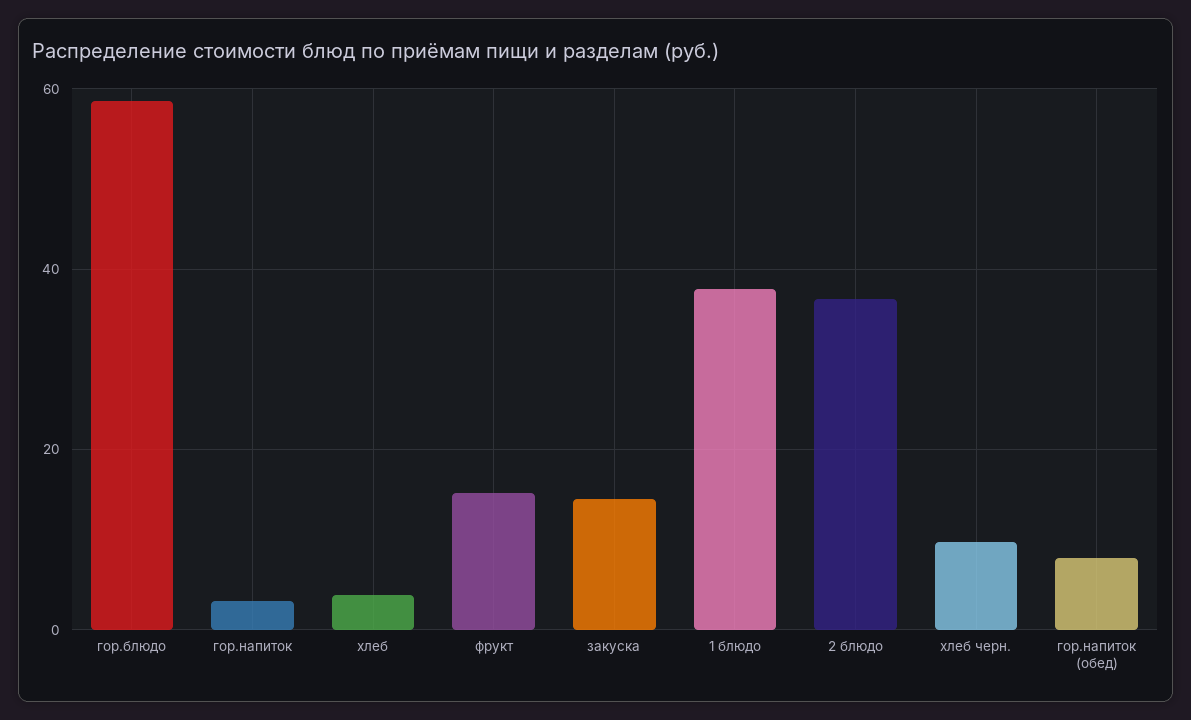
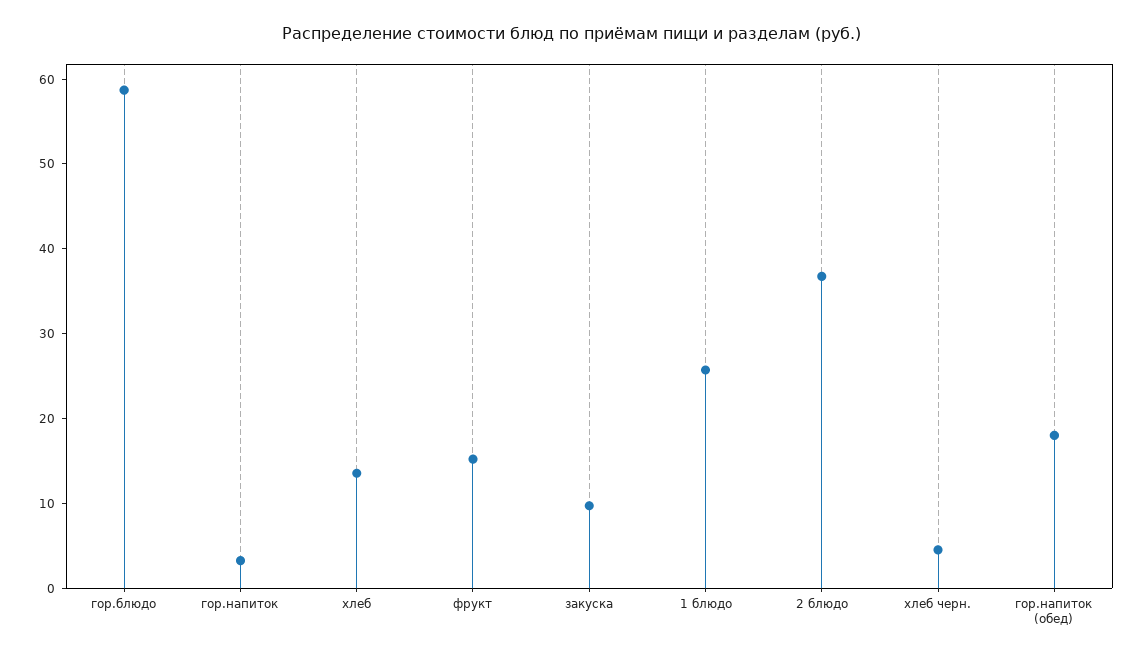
  {
    "гор.блюдо": 58,
    "гор.напиток": 4,
-   "хлеб": 4,
+   "хлеб": 14,
    "фрукт": 16,
-   "закуска": 14,
+   "закуска": 10,
-   "1 блюдо": 38,
+   "1 блюдо": 26,
    "2 блюдо": 36,
-   "хлеб черн.": 10,
+   "хлеб черн.": 4,
-   "гор.напиток (обед)": 8
+   "гор.напиток (обед)": 18
  }

